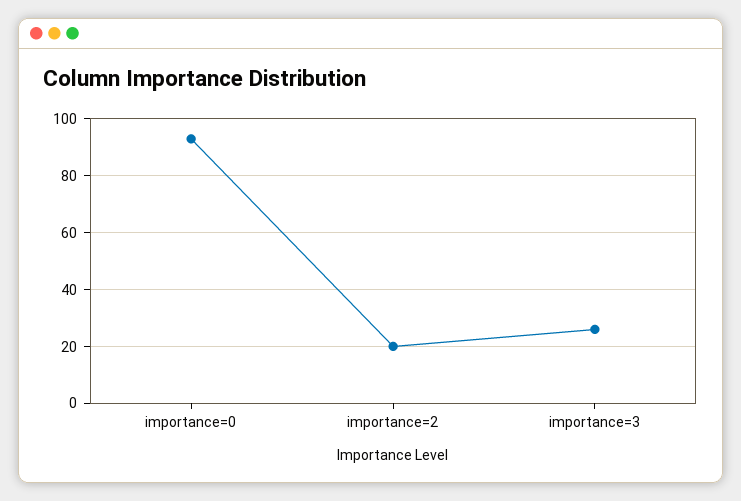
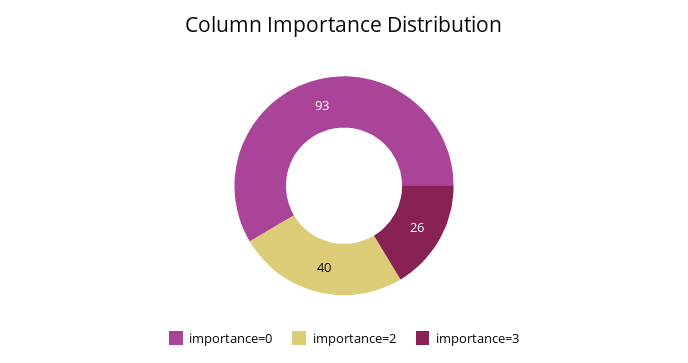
  {
    "importance=0": 93,
-   "importance=2": 20,
+   "importance=2": 40,
    "importance=3": 26
  }

